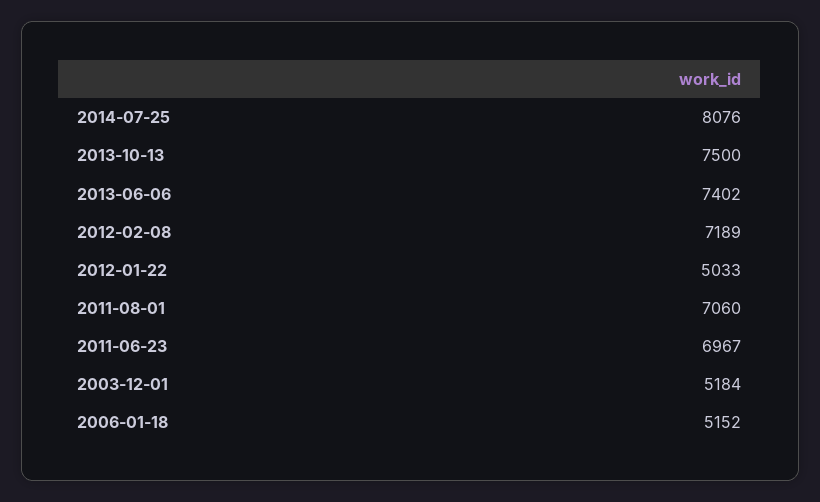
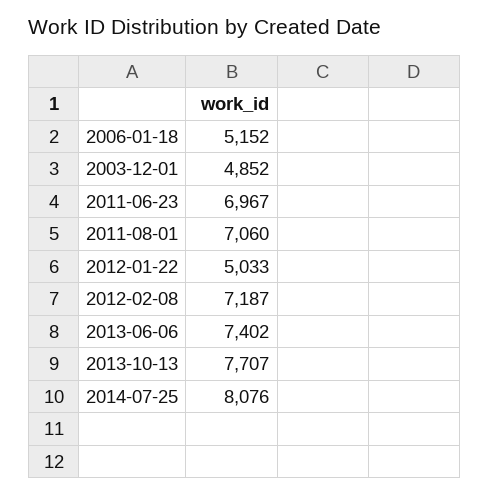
  {
    "2014-07-25": 8076,
-   "2013-10-13": 7500,
+   "2013-10-13": 7707,
    "2013-06-06": 7402,
-   "2012-02-08": 7189,
+   "2012-02-08": 7187,
    "2012-01-22": 5033,
    "2011-08-01": 7060,
    "2011-06-23": 6967,
-   "2003-12-01": 5184,
+   "2003-12-01": 4852,
    "2006-01-18": 5152
  }

